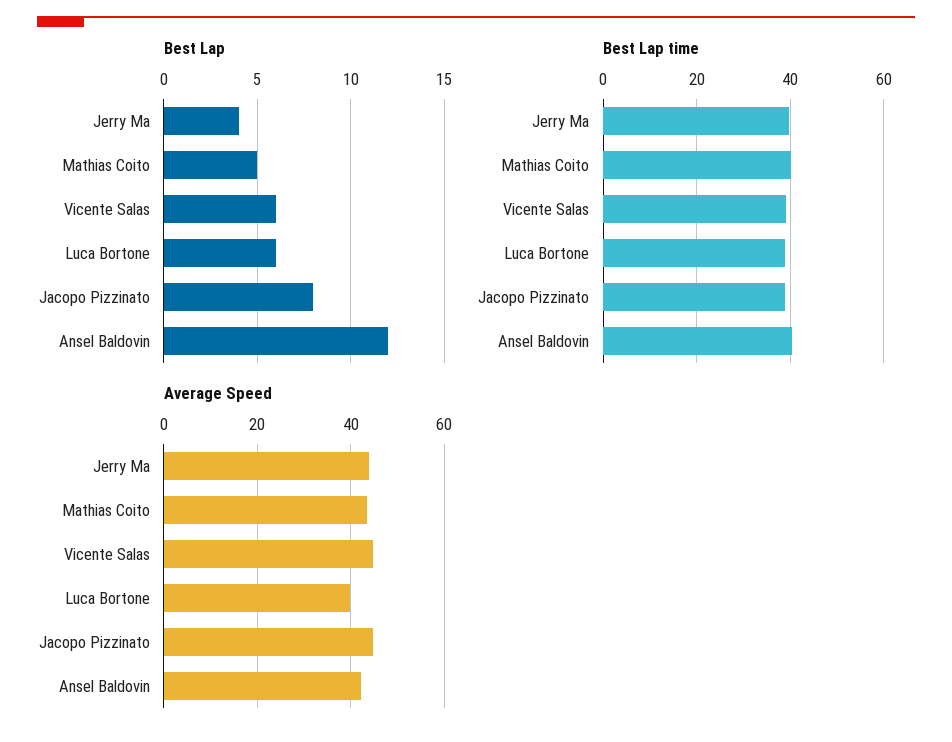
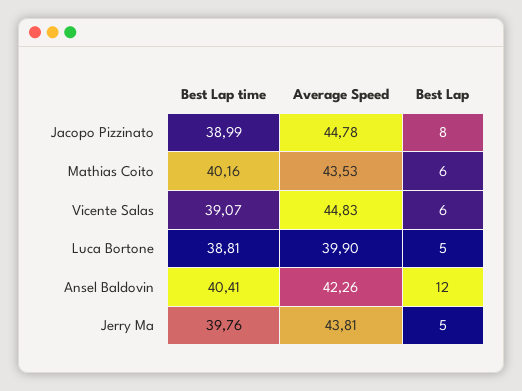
  {
    "Best Lap": {
-     "Jerry Ma": 4,
+     "Jerry Ma": 5,
-     "Mathias Coito": 5,
+     "Mathias Coito": 6,
      "Vicente Salas": 6,
-     "Luca Bortone": 6,
+     "Luca Bortone": 5,
      "Jacopo Pizzinato": 8,
      "Ansel Baldovin": 12
    },
    "Best Lap time": {
      "Jerry Ma": 39.76,
      "Mathias Coito": 40.16,
      "Vicente Salas": 39.07,
      "Luca Bortone": 38.81,
      "Jacopo Pizzinato": 38.99,
      "Ansel Baldovin": 40.41
    },
    "Average Speed": {
      "Jerry Ma": 43.81,
      "Mathias Coito": 43.53,
      "Vicente Salas": 44.83,
      "Luca Bortone": 39.9,
      "Jacopo Pizzinato": 44.78,
      "Ansel Baldovin": 42.26
    }
  }

